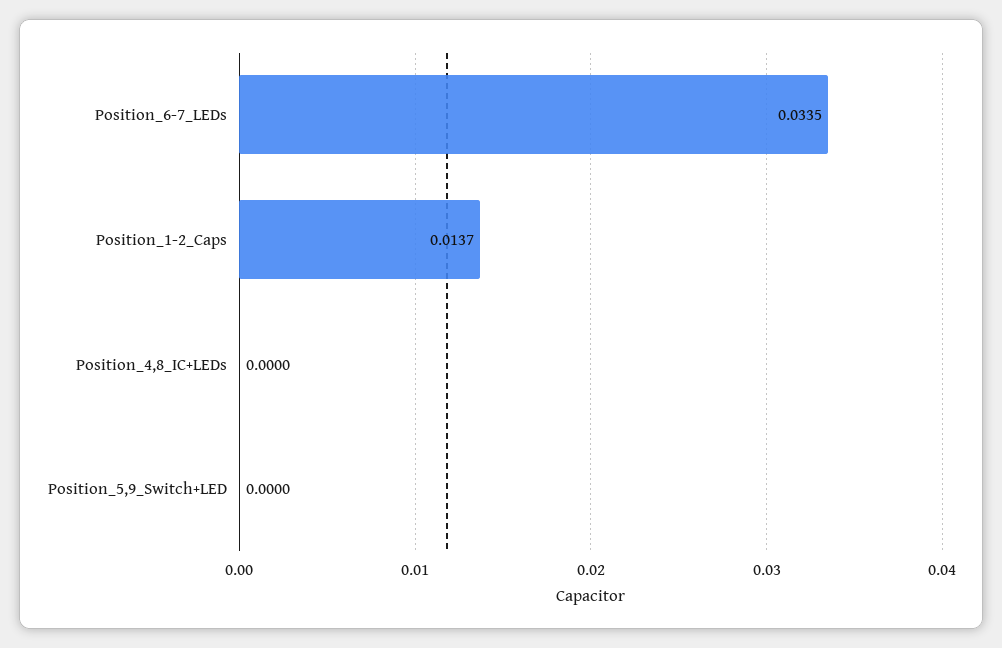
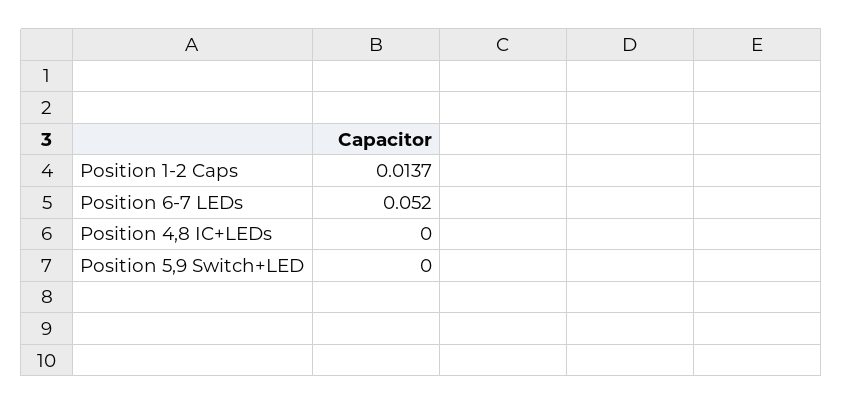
  {
-   "Position_6-7_LEDs": 0.0335,
+   "Position_6-7_LEDs": 0.052,
    "Position_1-2_Caps": 0.0137,
    "Position_4,8_IC+LEDs": 0,
    "Position_5,9_Switch+LED": 0
  }

